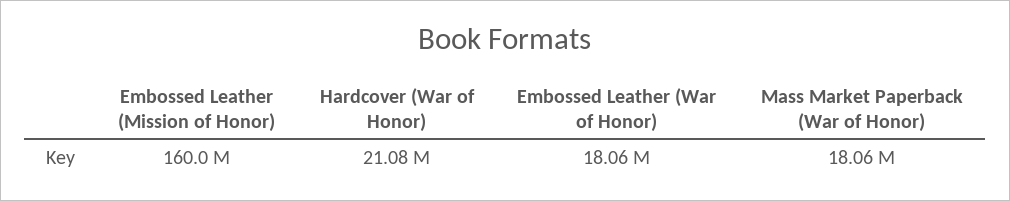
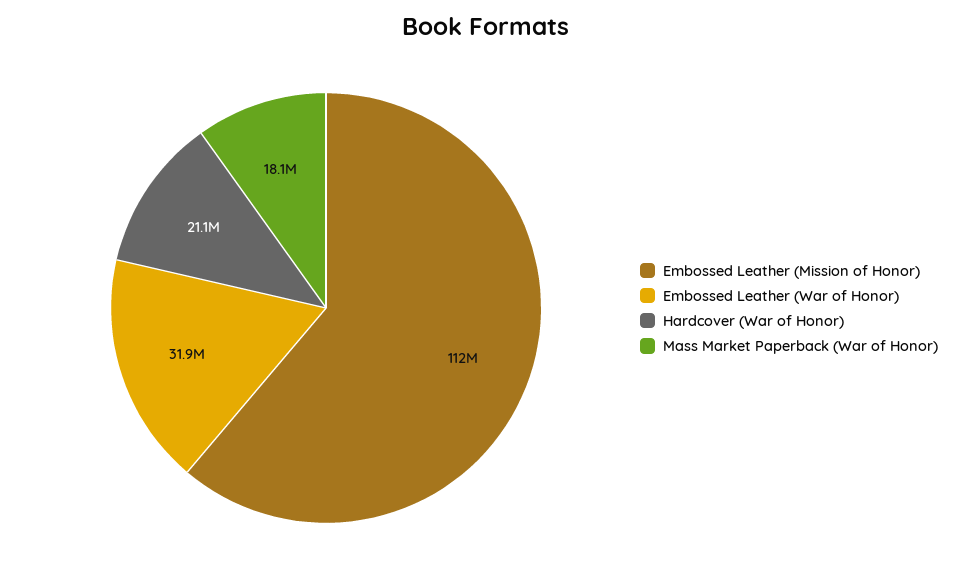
  {
-   "Embossed Leather (Mission of Honor)": 160000000,
+   "Embossed Leather (Mission of Honor)": 112000000,
    "Hardcover (War of Honor)": 21080000,
-   "Embossed Leather (War of Honor)": 18060000,
+   "Embossed Leather (War of Honor)": 31900000,
    "Mass Market Paperback (War of Honor)": 18060000
  }

